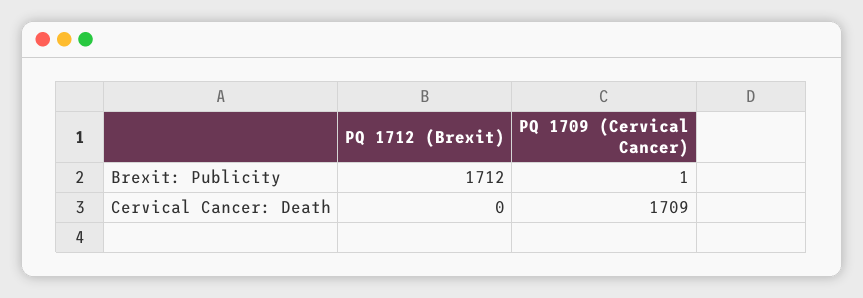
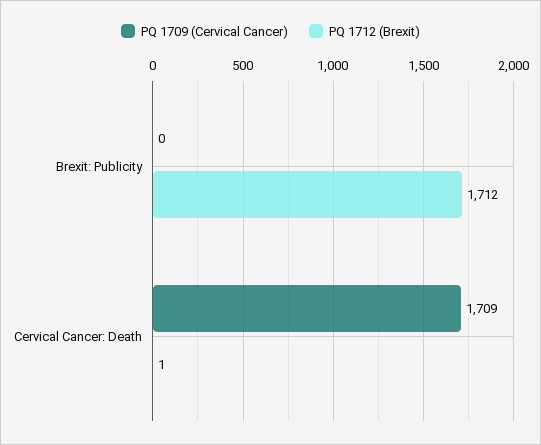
  {
    "PQ 1712 (Brexit)": {
      "Brexit: Publicity": 1712,
-     "Cervical Cancer: Death": 0
+     "Cervical Cancer: Death": 1
    },
    "PQ 1709 (Cervical Cancer)": {
-     "Brexit: Publicity": 1,
+     "Brexit: Publicity": 0,
      "Cervical Cancer: Death": 1709
    }
  }

